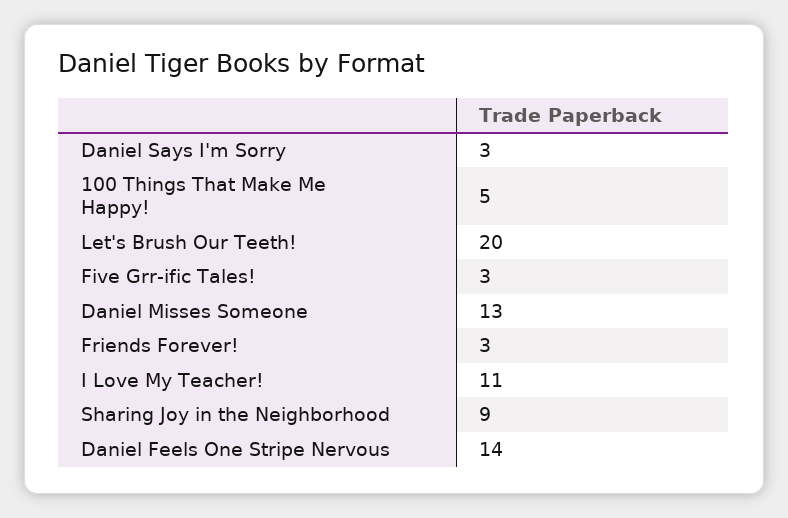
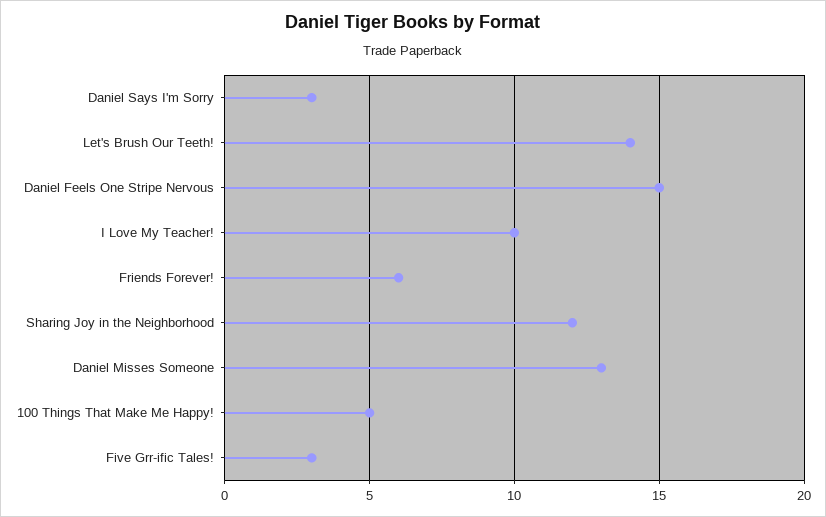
  {
    "Daniel Says I'm Sorry": 3,
    "100 Things That Make Me Happy!": 5,
-   "Let's Brush Our Teeth!": 20,
+   "Let's Brush Our Teeth!": 14,
    "Five Grr-ific Tales!": 3,
    "Daniel Misses Someone": 13,
-   "Friends Forever!": 3,
+   "Friends Forever!": 6,
-   "I Love My Teacher!": 11,
+   "I Love My Teacher!": 10,
-   "Sharing Joy in the Neighborhood": 9,
+   "Sharing Joy in the Neighborhood": 12,
-   "Daniel Feels One Stripe Nervous": 14
+   "Daniel Feels One Stripe Nervous": 15
  }

